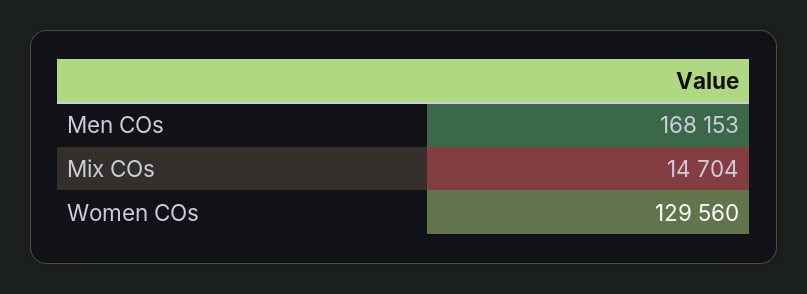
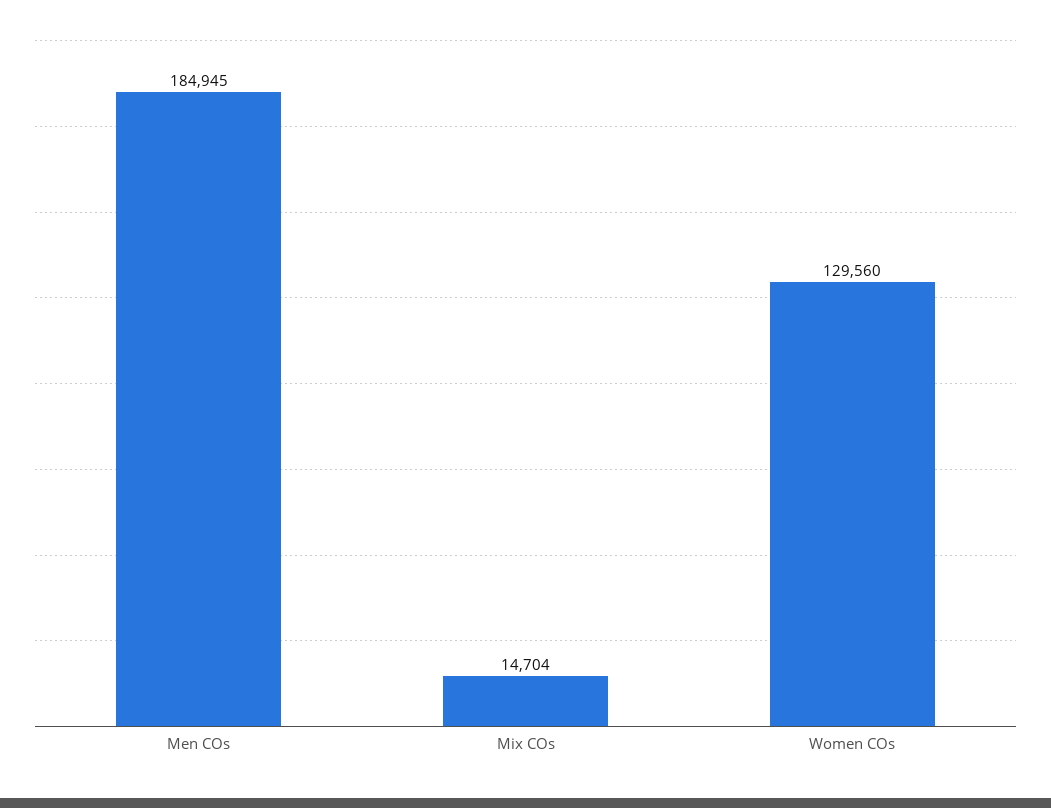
  {
-   "Men COs": 168153,
+   "Men COs": 184945,
    "Mix COs": 14704,
    "Women COs": 129560
  }

